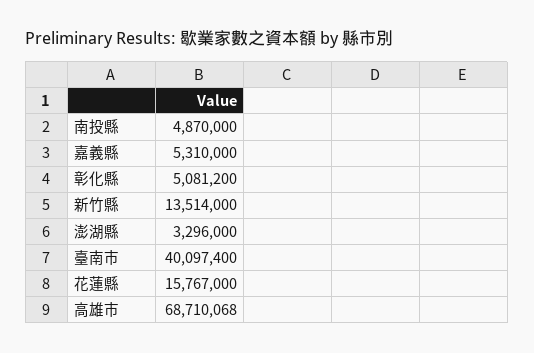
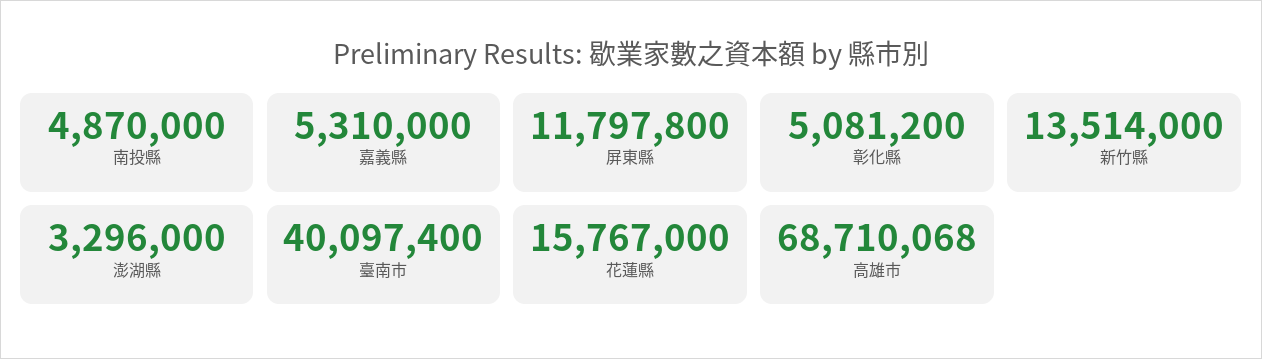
  {
    "南投縣": 4870000,
    "嘉義縣": 5310000,
    "彰化縣": 5081200,
    "新竹縣": 13514000,
    "澎湖縣": 3296000,
    "臺南市": 40097400,
    "花蓮縣": 15767000,
-   "高雄市": 68710068
+   "高雄市": 68710068,
+   "屏東縣": 11797800
  }

